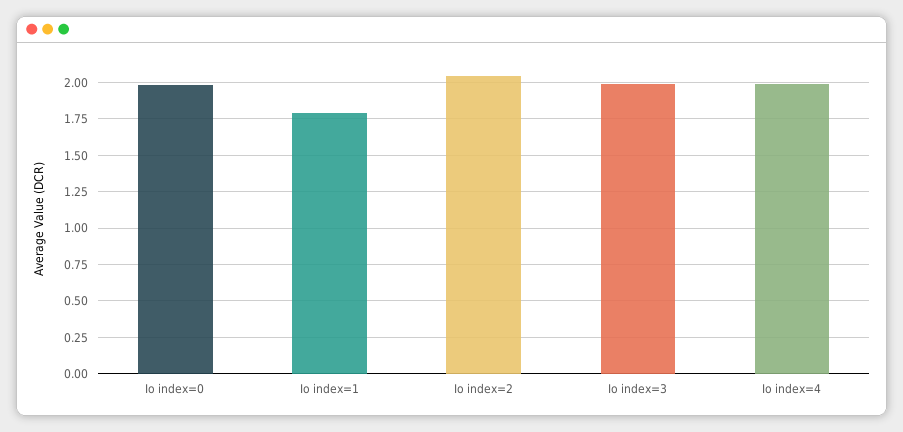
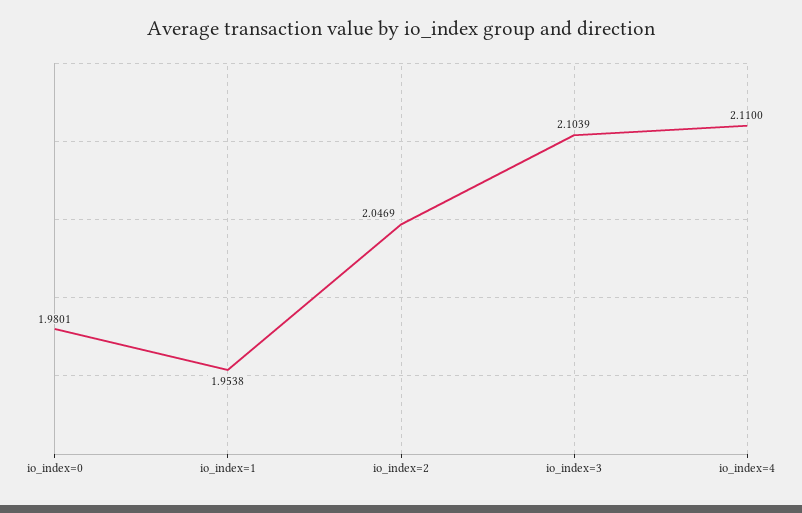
  {
    "Io index=0": 1.9801,
-   "Io index=1": 1.8,
+   "Io index=1": 1.9538,
    "Io index=2": 2.0469,
-   "Io index=3": 2,
+   "Io index=3": 2.1039,
-   "Io index=4": 2
+   "Io index=4": 2.11
  }

